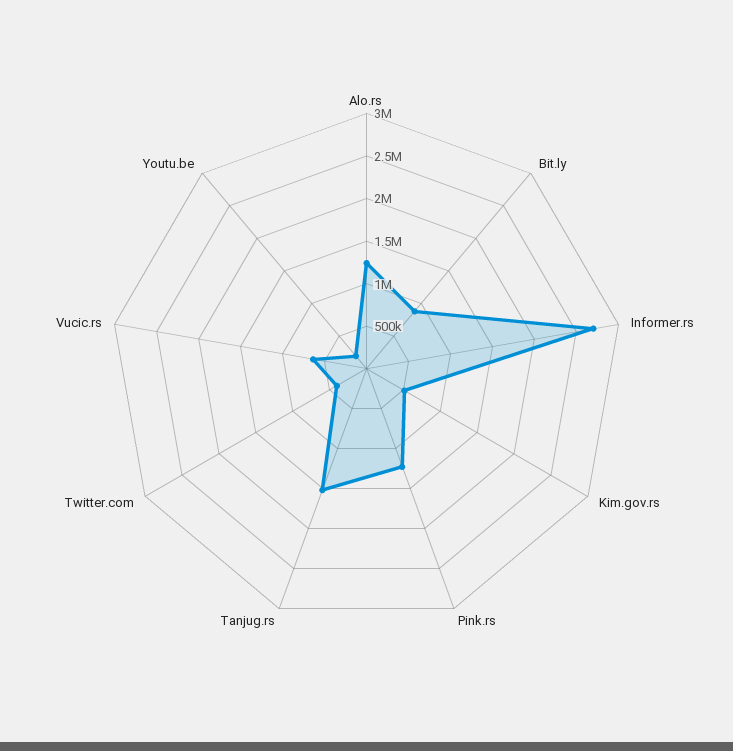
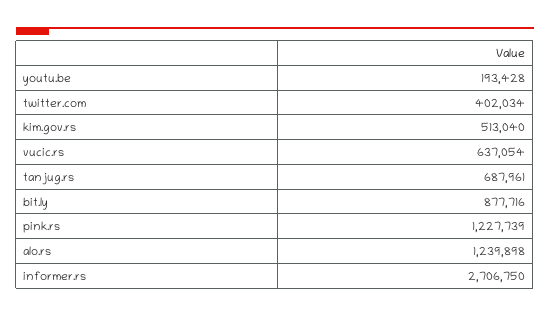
  {
    "Alo.rs": 1239898,
    "Bit.ly": 877716,
    "Informer.rs": 2706750,
    "Kim.gov.rs": 513040,
    "Pink.rs": 1227739,
-   "Tanjug.rs": 1500000,
+   "Tanjug.rs": 687961,
    "Twitter.com": 402034,
    "Vucic.rs": 637054,
    "Youtu.be": 193428
  }

